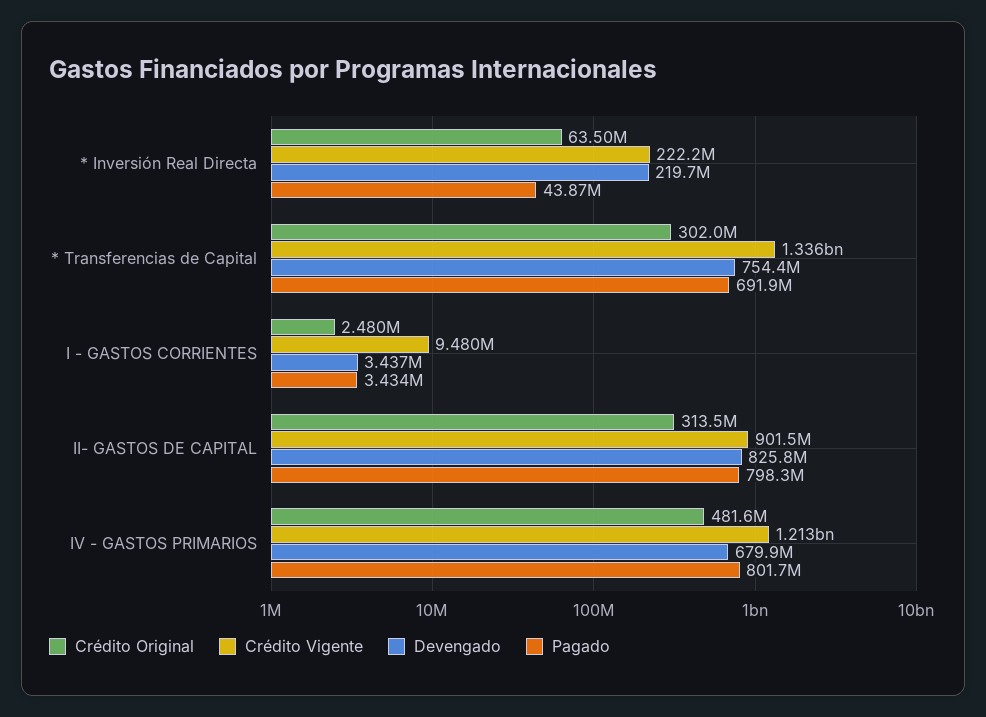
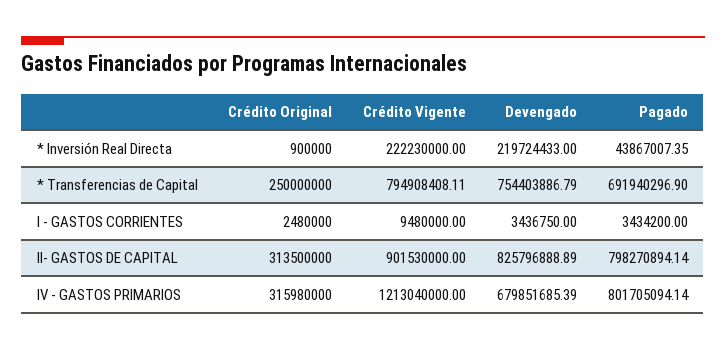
  {
    "Crédito Original": {
-     "* Inversión Real Directa": 63500000,
+     "* Inversión Real Directa": 900000,
-     "* Transferencias de Capital": 302000000,
+     "* Transferencias de Capital": 250000000,
      "I - GASTOS CORRIENTES": 2480000,
      "II- GASTOS DE CAPITAL": 313500000,
-     "IV - GASTOS PRIMARIOS": 481600000
+     "IV - GASTOS PRIMARIOS": 315980000
    },
    "Crédito Vigente": {
      "* Inversión Real Directa": 222230000,
-     "* Transferencias de Capital": 1336000000,
+     "* Transferencias de Capital": 794908408.11,
      "I - GASTOS CORRIENTES": 9480000,
      "II- GASTOS DE CAPITAL": 901530000,
      "IV - GASTOS PRIMARIOS": 1213040000
    },
    "Devengado": {
      "* Inversión Real Directa": 219724433,
      "* Transferencias de Capital": 754403886.79,
      "I - GASTOS CORRIENTES": 3436750,
      "II- GASTOS DE CAPITAL": 825796888.89,
      "IV - GASTOS PRIMARIOS": 679851685.39
    },
    "Pagado": {
      "* Inversión Real Directa": 43867007.35,
      "* Transferencias de Capital": 691940296.9,
      "I - GASTOS CORRIENTES": 3434200,
      "II- GASTOS DE CAPITAL": 798270894.14,
      "IV - GASTOS PRIMARIOS": 801705094.14
    }
  }

